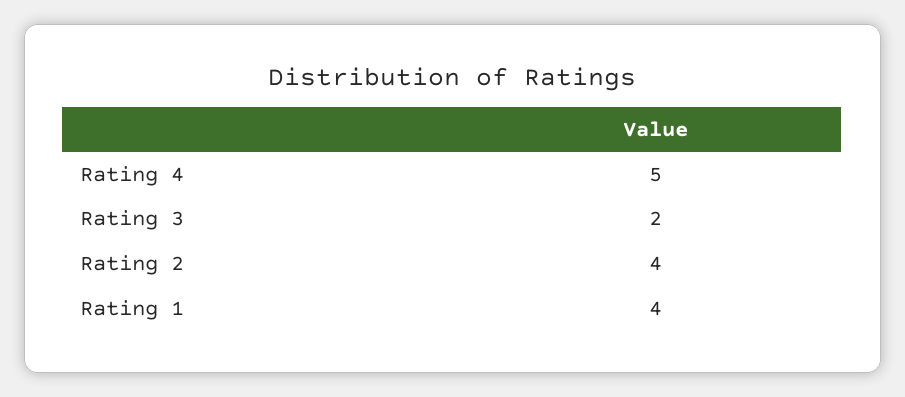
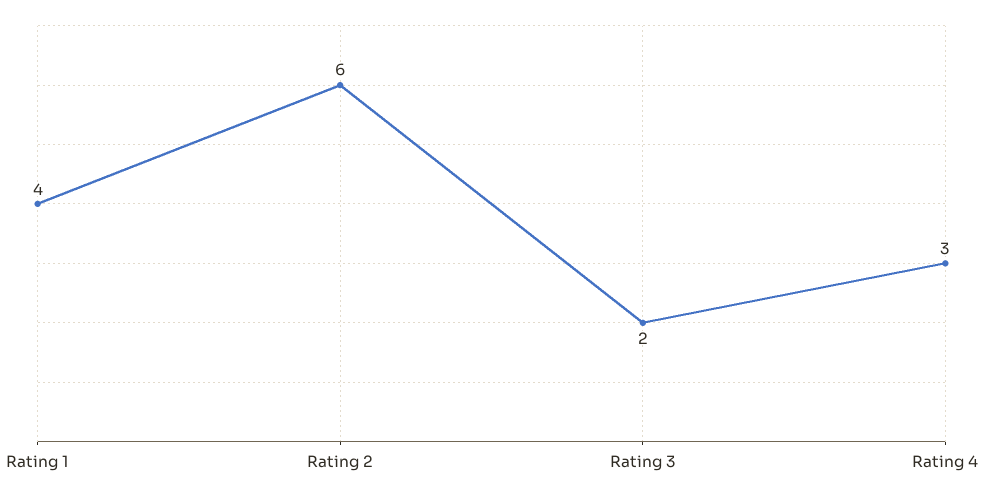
  {
-   "Rating 4": 5,
+   "Rating 4": 3,
    "Rating 3": 2,
-   "Rating 2": 4,
+   "Rating 2": 6,
    "Rating 1": 4
  }

